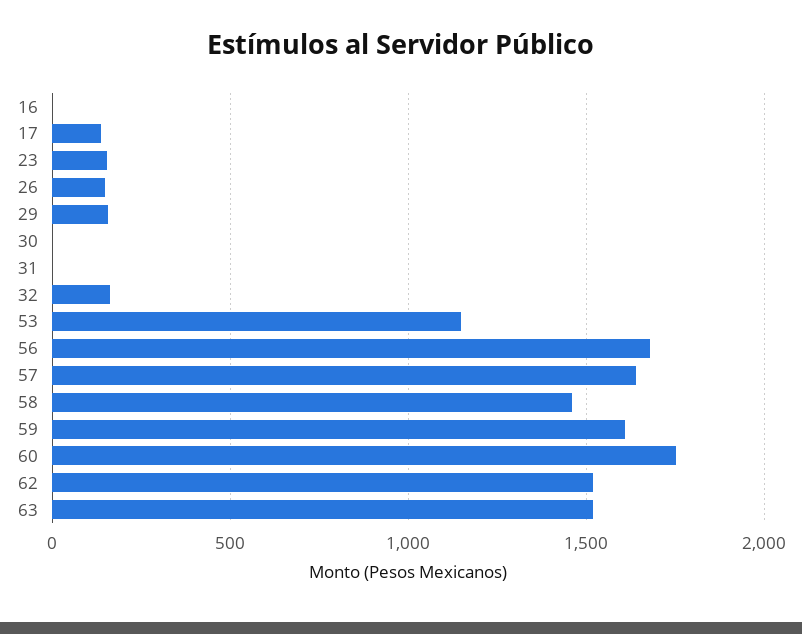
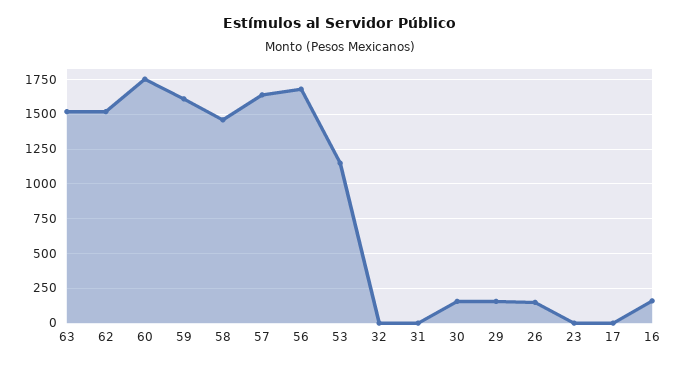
  {
-   "16": 0,
+   "16": 150,
-   "17": 150,
+   "17": 0,
-   "23": 150,
+   "23": 0,
    "26": 150,
    "29": 150,
-   "30": 0,
+   "30": 150,
    "31": 0,
-   "32": 150,
+   "32": 0,
    "53": 1150,
    "56": 1700,
    "57": 1650,
    "58": 1450,
    "59": 1600,
    "60": 1750,
    "62": 1500,
    "63": 1500
  }

